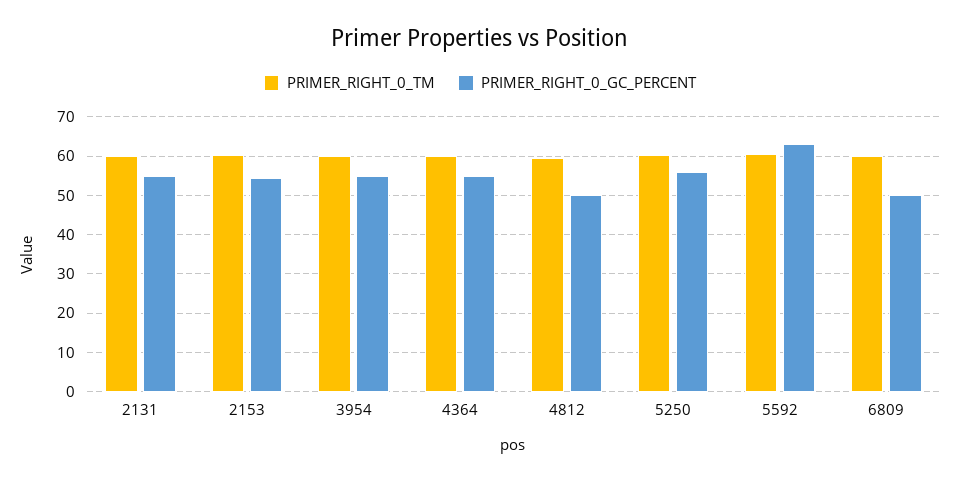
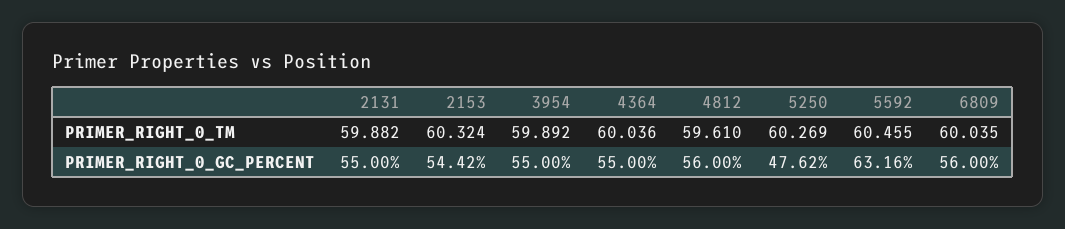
  {
    "PRIMER_RIGHT_0_TM": {
      "2131": 59.882,
      "2153": 60.324,
      "3954": 59.892,
      "4364": 60.036,
      "4812": 59.61,
      "5250": 60.269,
      "5592": 60.455,
      "6809": 60.035
    },
    "PRIMER_RIGHT_0_GC_PERCENT": {
      "2131": 55,
      "2153": 54.42,
      "3954": 55,
      "4364": 55,
-     "4812": 50,
+     "4812": 56,
-     "5250": 56,
+     "5250": 47.62,
      "5592": 63.16,
-     "6809": 50
+     "6809": 56
    }
  }

